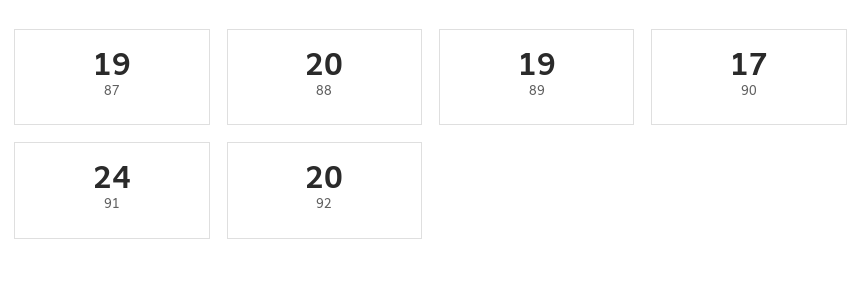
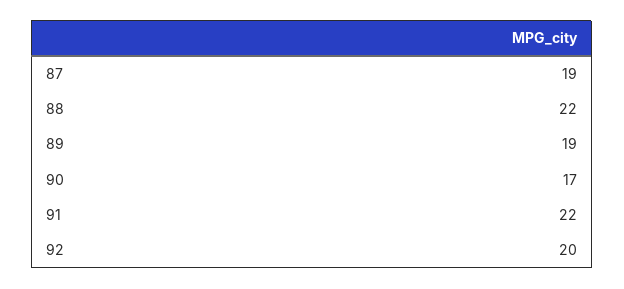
  {
    "87": 19,
-   "88": 20,
+   "88": 22,
    "89": 19,
    "90": 17,
-   "91": 24,
+   "91": 22,
    "92": 20
  }

